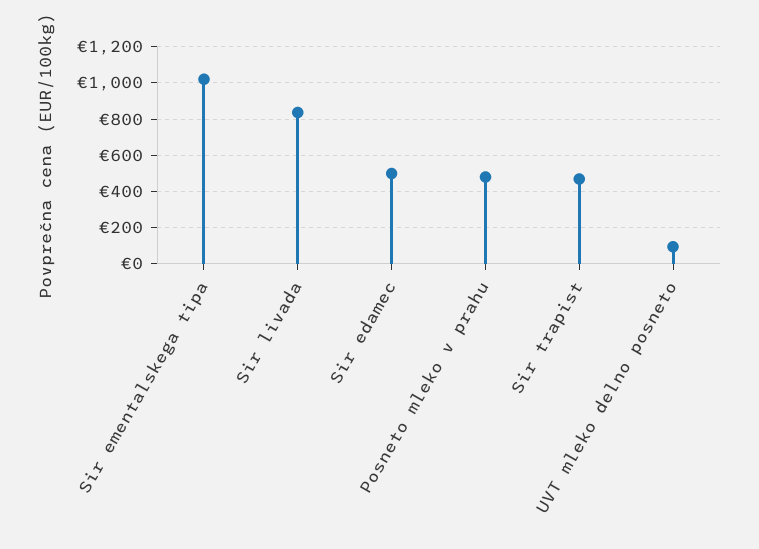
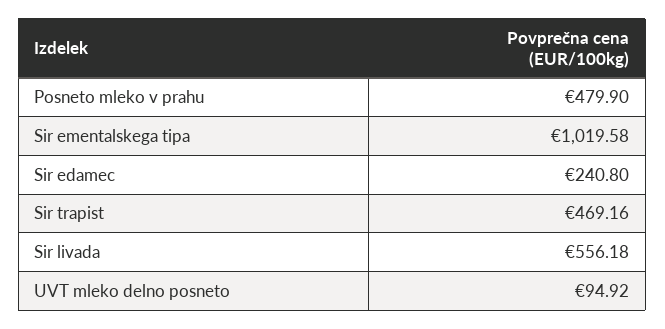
  {
    "Sir ementalskega tipa": 1019.58,
-   "Sir livada": 850,
+   "Sir livada": 556.18,
-   "Sir edamec": 500,
+   "Sir edamec": 240.8,
    "Posneto mleko v prahu": 479.9,
    "Sir trapist": 469.16,
    "UVT mleko delno posneto": 94.92
  }

